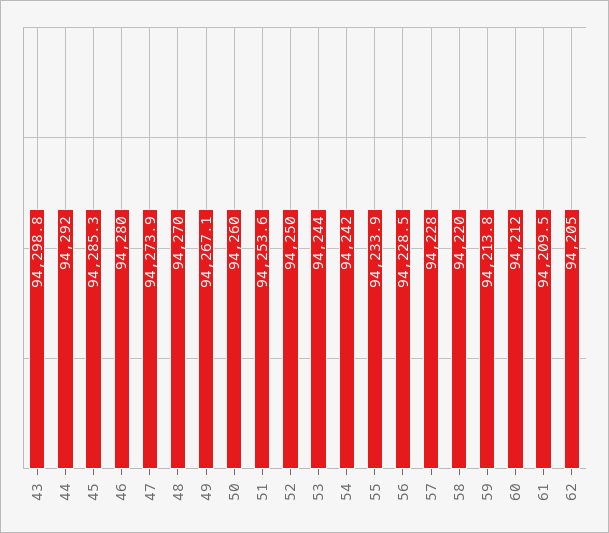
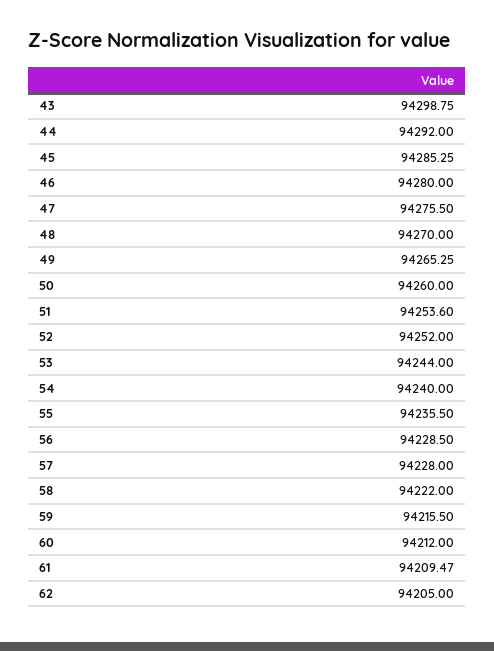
  {
    "43": 94298.75,
    "44": 94292,
    "45": 94285.25,
    "46": 94280,
-   "47": 94273.9,
+   "47": 94275.5,
    "48": 94270,
-   "49": 94267.1,
+   "49": 94265.25,
    "50": 94260,
    "51": 94253.6,
-   "52": 94250,
+   "52": 94252,
    "53": 94244,
-   "54": 94242,
+   "54": 94240,
-   "55": 94233.9,
+   "55": 94235.5,
    "56": 94228.5,
    "57": 94228,
-   "58": 94220,
+   "58": 94222,
-   "59": 94213.8,
+   "59": 94215.5,
    "60": 94212,
    "61": 94209.47,
    "62": 94205
  }

